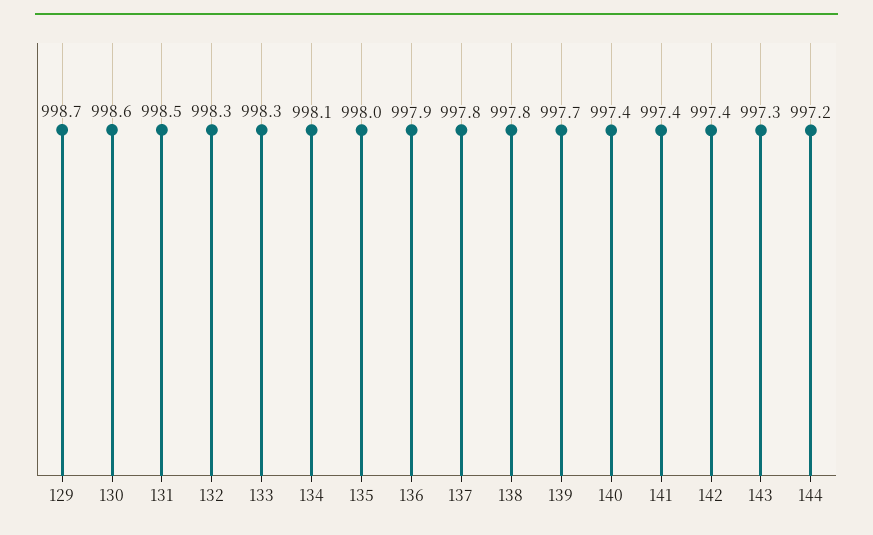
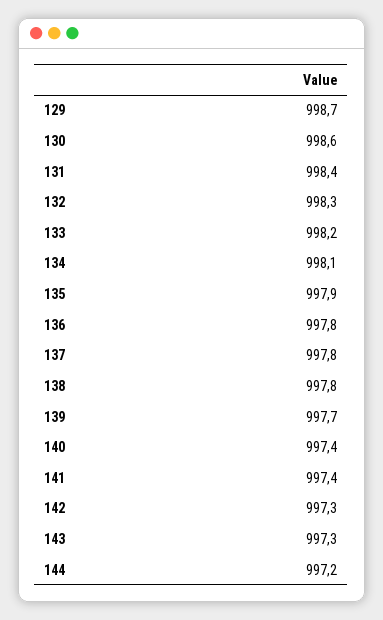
  {
    "129": 998.7,
    "130": 998.6,
-   "131": 998.5,
+   "131": 998.4,
    "132": 998.3,
-   "133": 998.3,
+   "133": 998.2,
    "134": 998.1,
-   "135": 998,
+   "135": 997.9,
-   "136": 997.9,
+   "136": 997.8,
    "137": 997.8,
    "138": 997.8,
    "139": 997.7,
    "140": 997.4,
    "141": 997.4,
-   "142": 997.4,
+   "142": 997.3,
    "143": 997.3,
    "144": 997.2
  }

